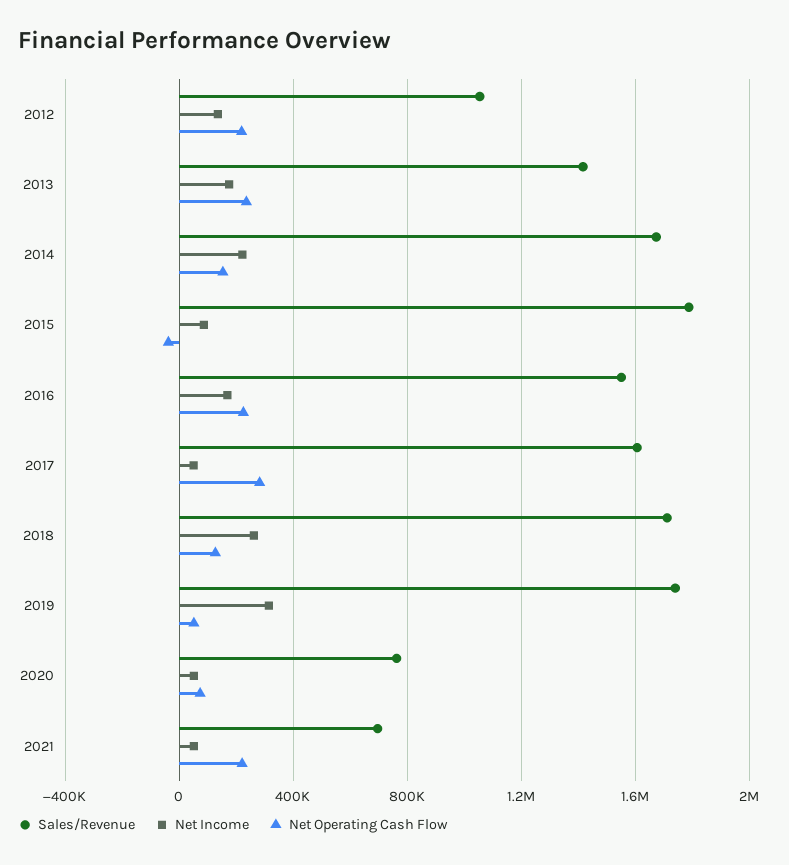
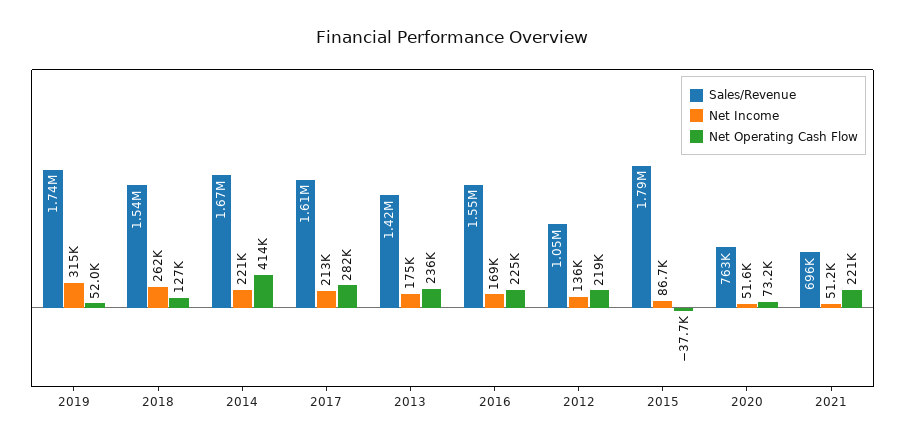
  {
    "Sales/Revenue": {
      "2012": 1050000,
      "2013": 1420000,
      "2014": 1670000,
      "2015": 1790000,
      "2016": 1550000,
      "2017": 1610000,
-     "2018": 1700000,
+     "2018": 1540000,
      "2019": 1740000,
      "2020": 763000,
      "2021": 696000
    },
    "Net Income": {
      "2012": 136000,
      "2013": 175000,
      "2014": 221000,
      "2015": 86700,
      "2016": 169000,
-     "2017": 50000,
+     "2017": 213000,
      "2018": 262000,
      "2019": 315000,
      "2020": 51600,
      "2021": 51200
    },
    "Net Operating Cash Flow": {
      "2012": 219000,
      "2013": 236000,
-     "2014": 150000,
+     "2014": 414000,
      "2015": -37700,
      "2016": 225000,
      "2017": 282000,
      "2018": 127000,
      "2019": 52000,
      "2020": 73200,
      "2021": 221000
    }
  }

